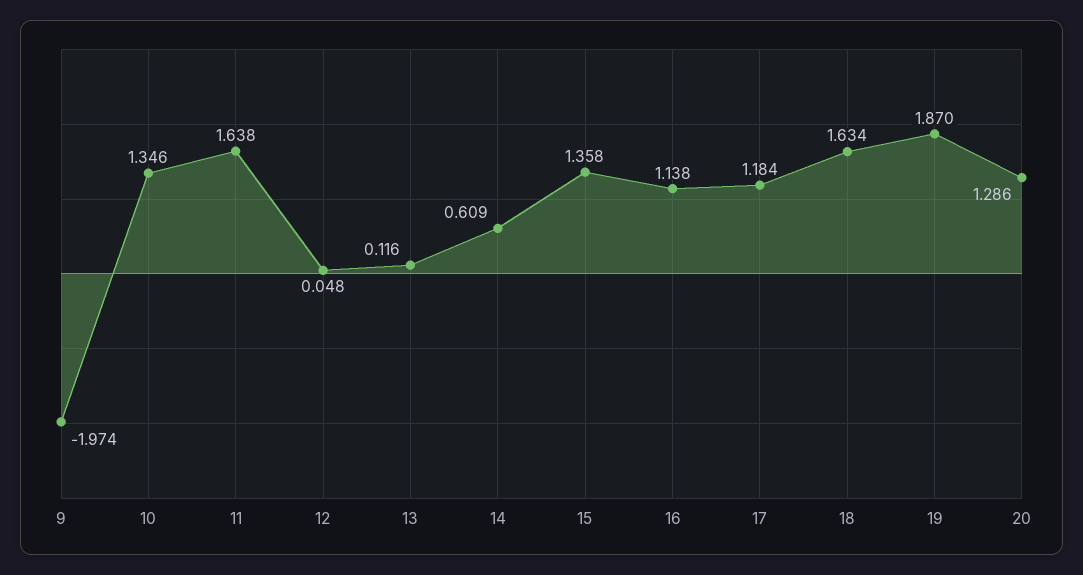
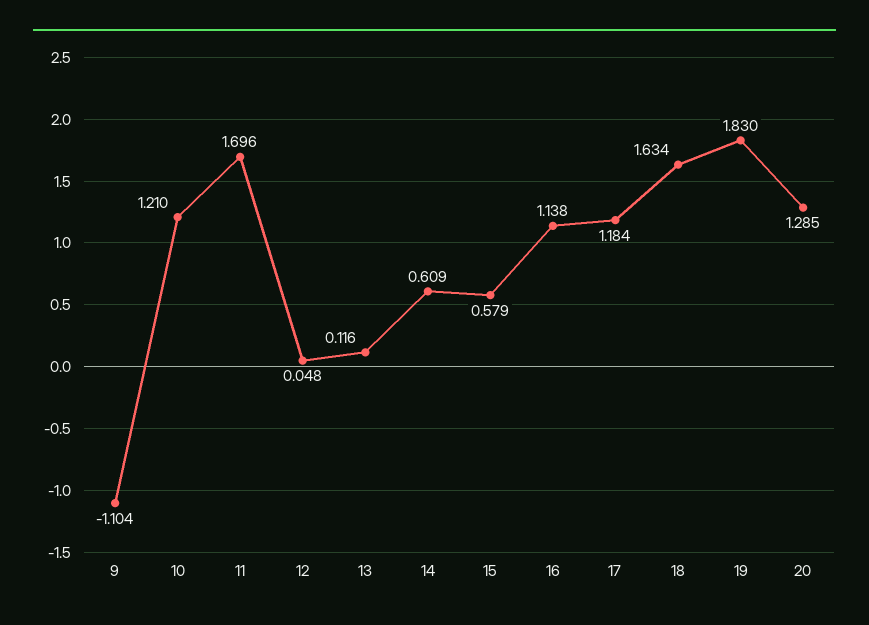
  {
-   "9": -1.974,
+   "9": -1.104,
-   "10": 1.346,
+   "10": 1.21,
-   "11": 1.638,
+   "11": 1.696,
    "12": 0.048,
    "13": 0.116,
    "14": 0.609,
-   "15": 1.358,
+   "15": 0.579,
    "16": 1.138,
    "17": 1.184,
    "18": 1.634,
-   "19": 1.87,
+   "19": 1.83,
-   "20": 1.286
+   "20": 1.285
  }

